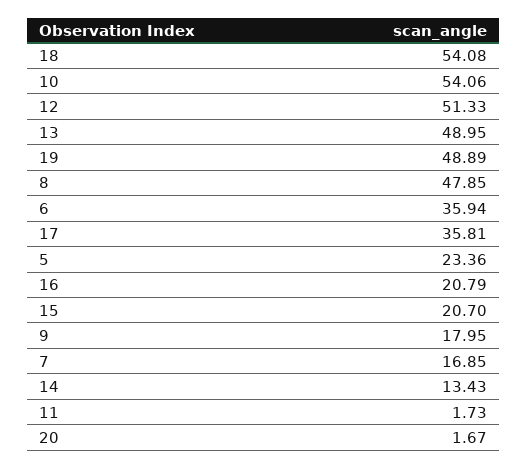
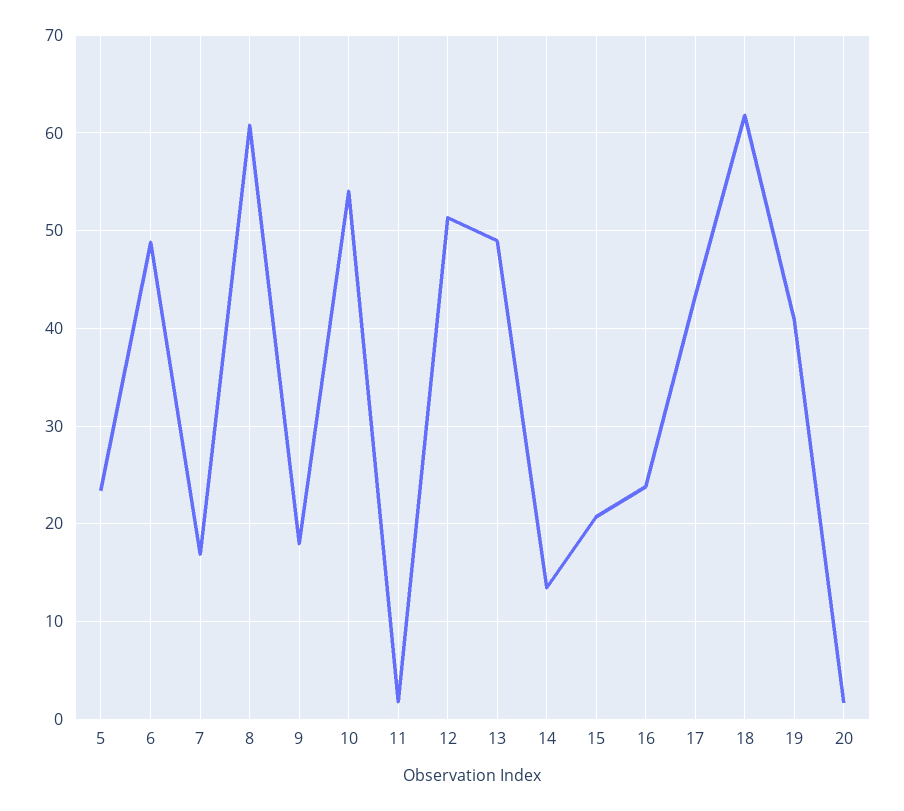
  {
-   "18": 54.08,
+   "18": 62,
    "10": 54.06,
    "12": 51.33,
    "13": 48.95,
-   "19": 48.89,
+   "19": 41,
-   "8": 47.85,
+   "8": 61,
-   "6": 35.94,
+   "6": 49,
-   "17": 35.81,
+   "17": 43,
    "5": 23.36,
-   "16": 20.79,
+   "16": 24,
    "15": 20.7,
    "9": 17.95,
    "7": 16.85,
    "14": 13.43,
    "11": 1.73,
    "20": 1.67
  }

